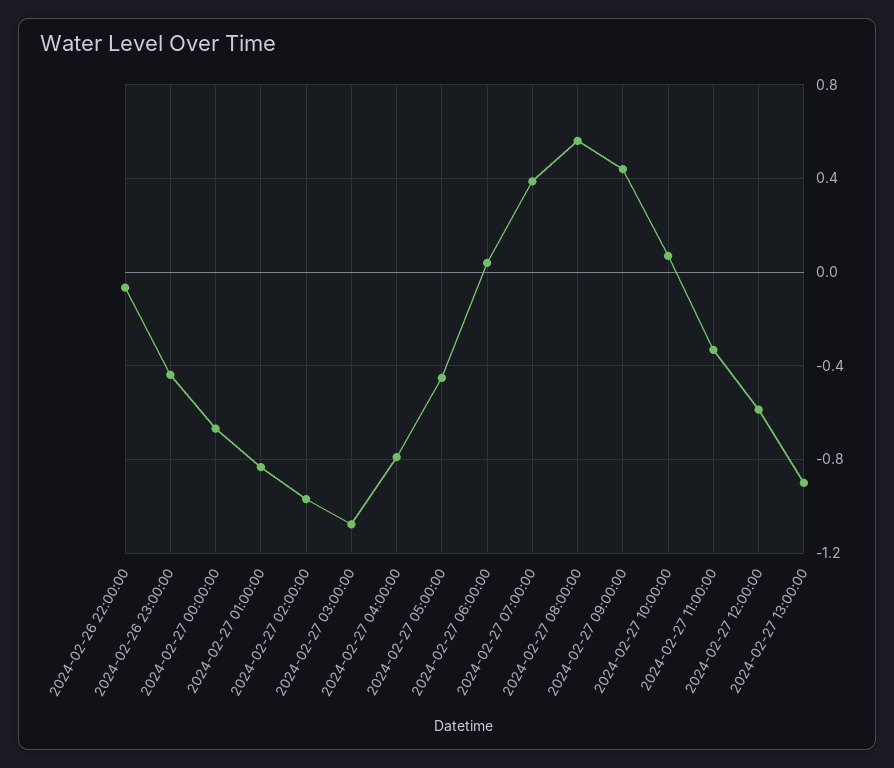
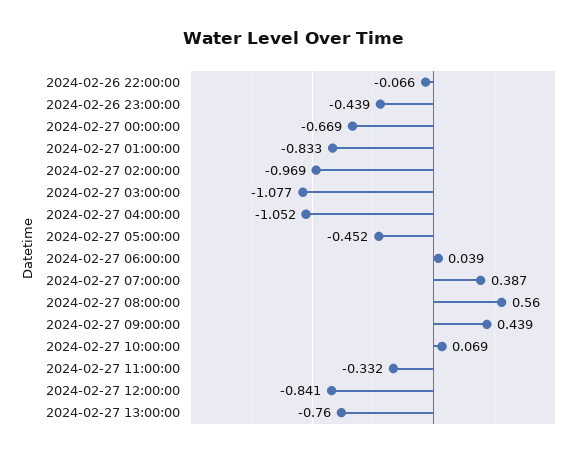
  {
    "2024-02-26 22:00:00": -0.066,
    "2024-02-26 23:00:00": -0.439,
    "2024-02-27 00:00:00": -0.669,
    "2024-02-27 01:00:00": -0.833,
    "2024-02-27 02:00:00": -0.969,
    "2024-02-27 03:00:00": -1.077,
-   "2024-02-27 04:00:00": -0.8,
+   "2024-02-27 04:00:00": -1.052,
    "2024-02-27 05:00:00": -0.452,
    "2024-02-27 06:00:00": 0.039,
    "2024-02-27 07:00:00": 0.387,
    "2024-02-27 08:00:00": 0.56,
    "2024-02-27 09:00:00": 0.439,
    "2024-02-27 10:00:00": 0.069,
    "2024-02-27 11:00:00": -0.332,
-   "2024-02-27 12:00:00": -0.6,
+   "2024-02-27 12:00:00": -0.841,
-   "2024-02-27 13:00:00": -0.9
+   "2024-02-27 13:00:00": -0.76
  }

